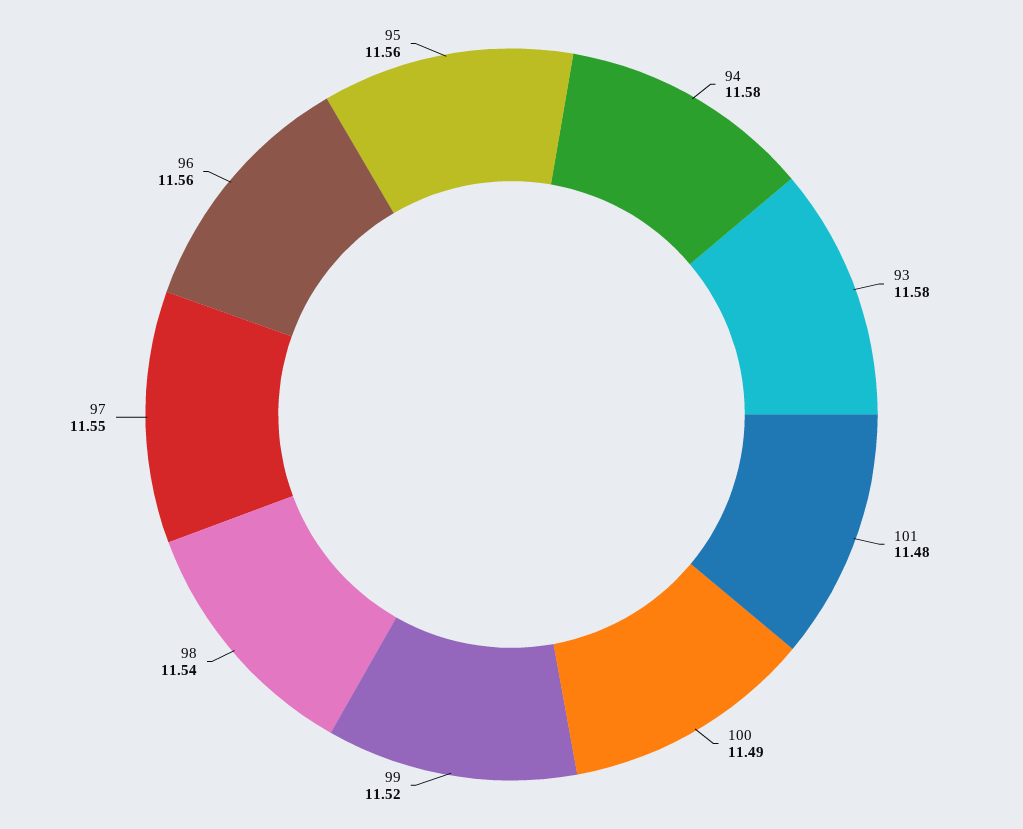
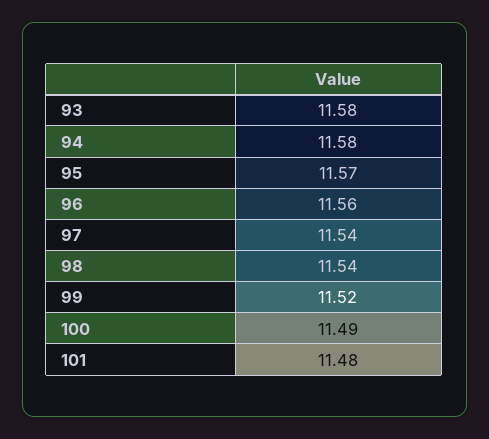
  {
    "94": 11.58,
    "93": 11.58,
    "101": 11.48,
    "100": 11.49,
    "99": 11.52,
    "98": 11.54,
-   "97": 11.55,
+   "97": 11.54,
    "96": 11.56,
-   "95": 11.56
+   "95": 11.57
  }

